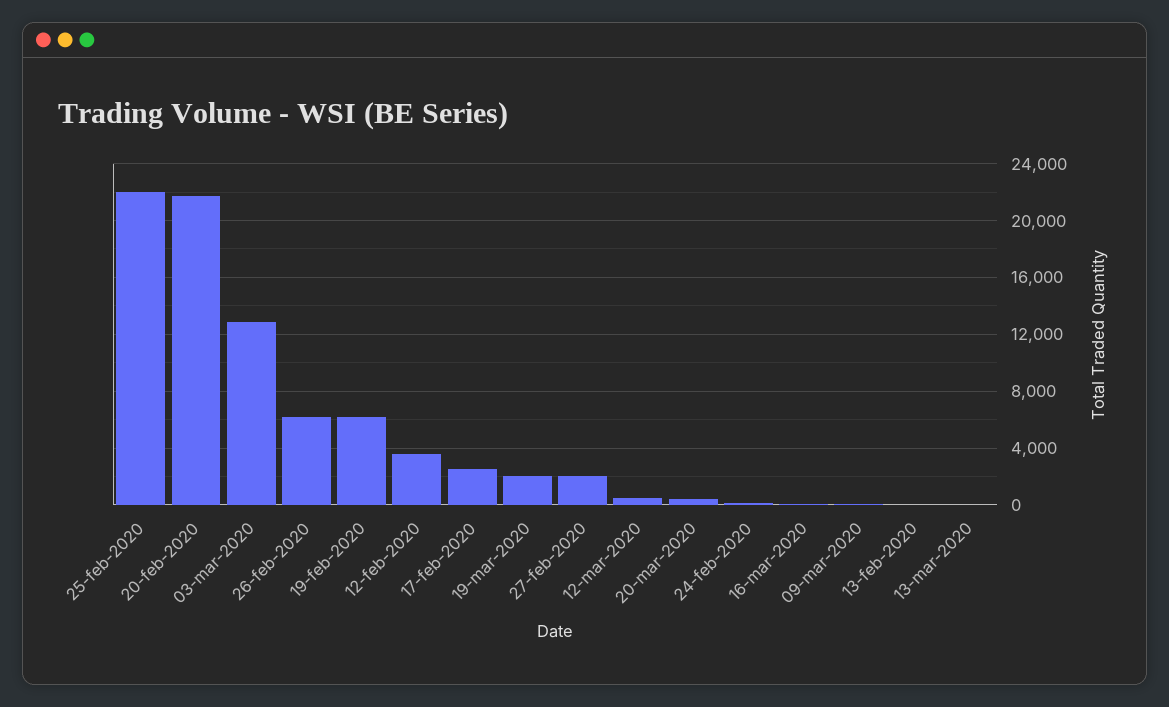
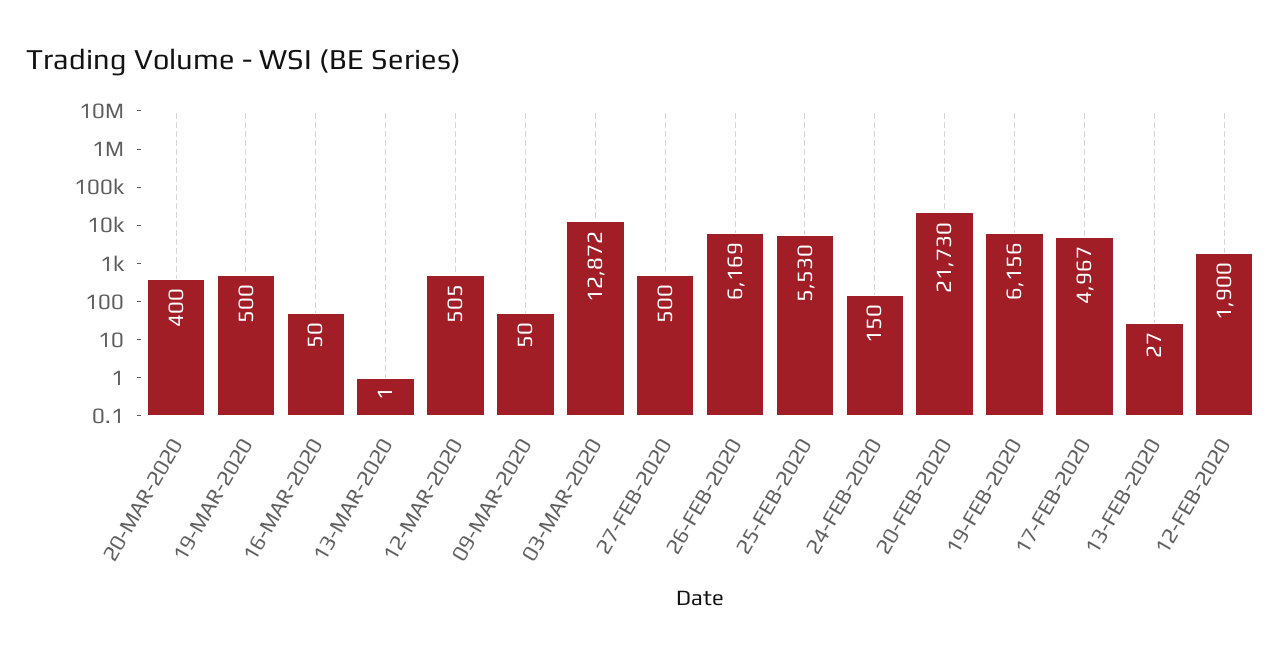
  {
-   "25-feb-2020": 22000,
+   "25-feb-2020": 5530,
    "20-feb-2020": 21730,
    "03-mar-2020": 12872,
    "26-feb-2020": 6169,
    "19-feb-2020": 6156,
-   "12-feb-2020": 3500,
+   "12-feb-2020": 1900,
-   "17-feb-2020": 2500,
+   "17-feb-2020": 4967,
-   "19-mar-2020": 2000,
+   "19-mar-2020": 500,
-   "27-feb-2020": 2000,
+   "27-feb-2020": 500,
    "12-mar-2020": 505,
    "20-mar-2020": 400,
    "24-feb-2020": 150,
    "16-mar-2020": 50,
    "09-mar-2020": 50,
    "13-feb-2020": 27,
    "13-mar-2020": 1
  }

